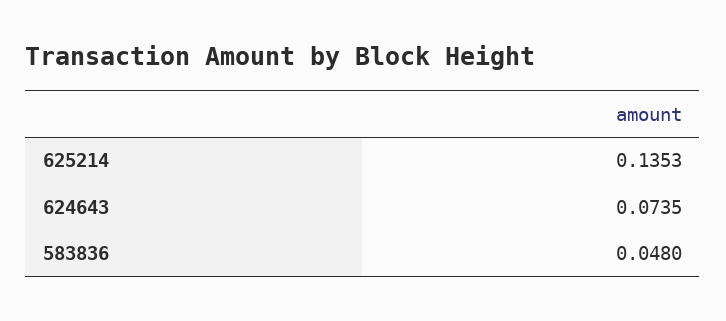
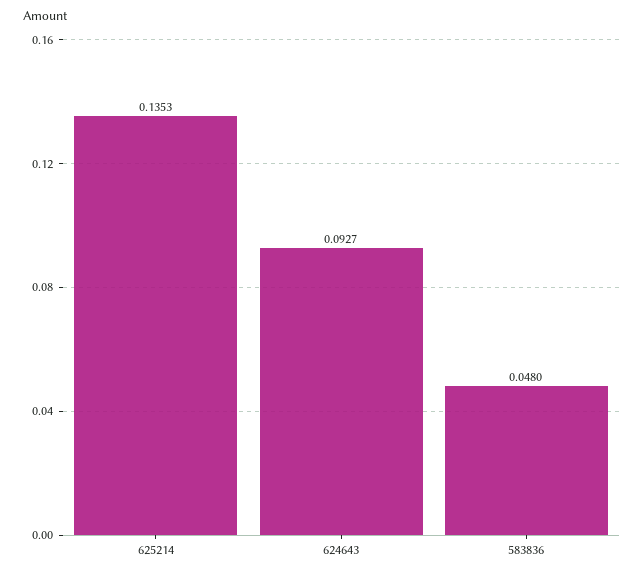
  {
    "625214": 0.1353,
-   "624643": 0.0735,
+   "624643": 0.0927,
    "583836": 0.048
  }

